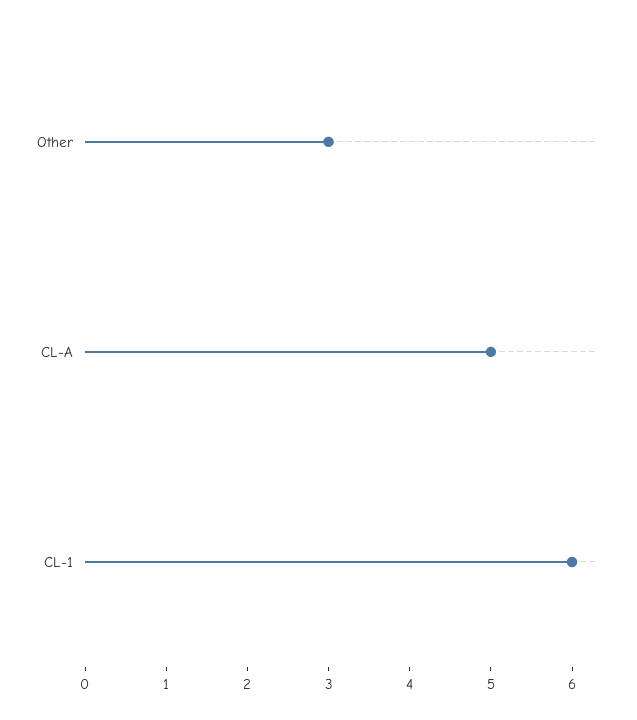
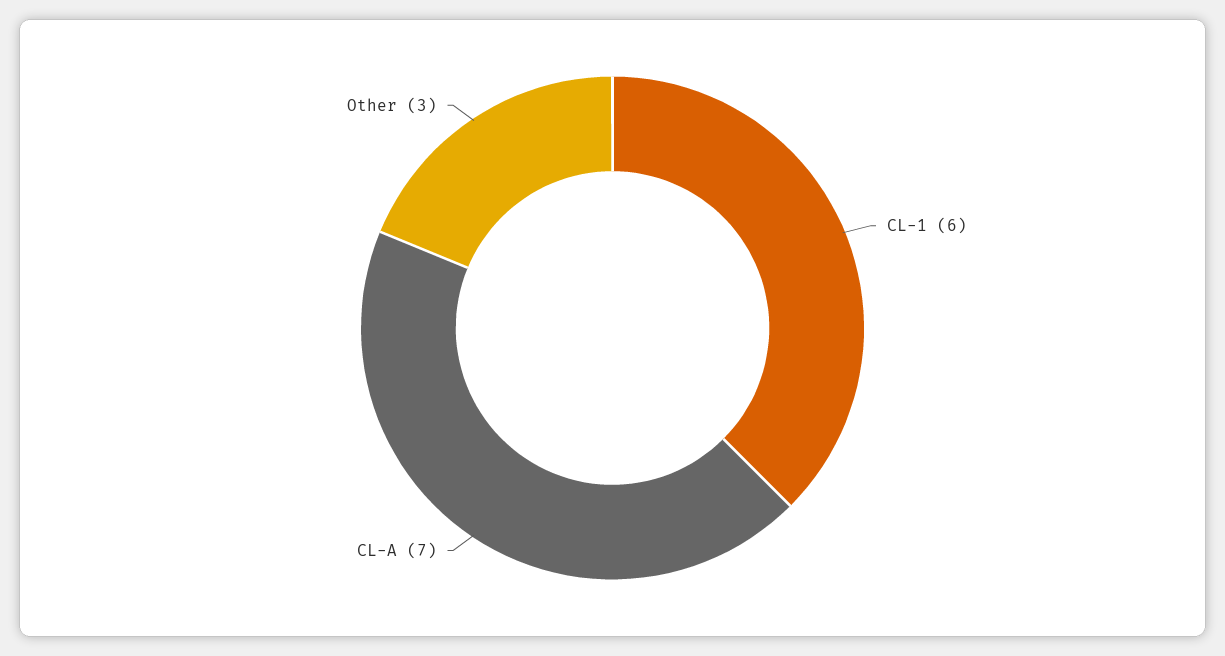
  {
    "Other": 3,
-   "CL-A": 5,
+   "CL-A": 7,
    "CL-1": 6
  }

